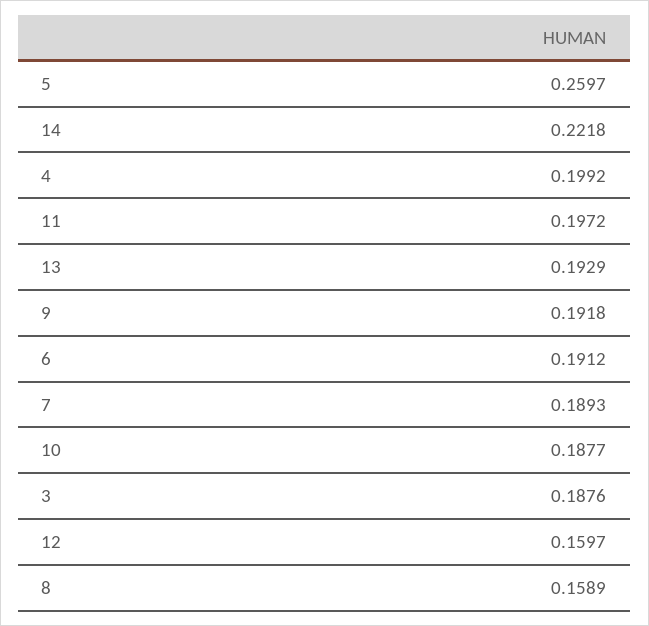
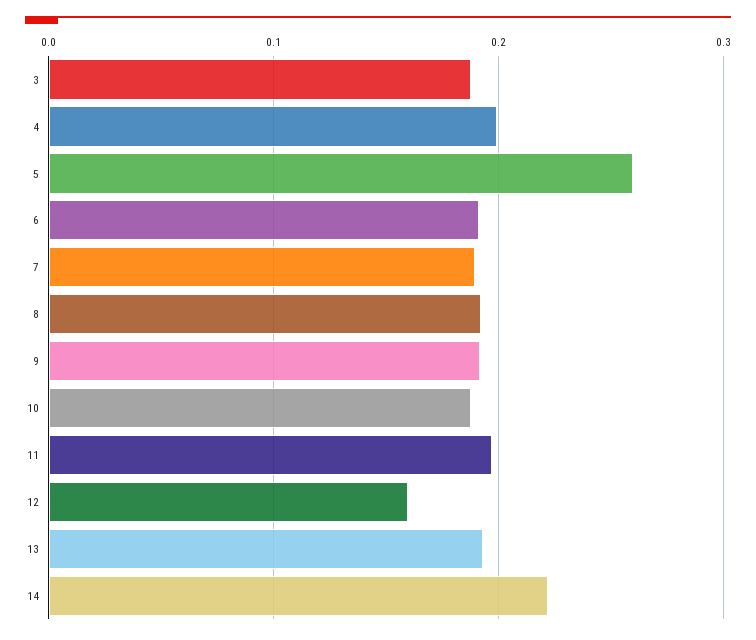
  {
    "5": 0.2597,
    "14": 0.2218,
    "4": 0.1992,
    "11": 0.1972,
    "13": 0.1929,
    "9": 0.1918,
    "6": 0.1912,
    "7": 0.1893,
    "10": 0.1877,
    "3": 0.1876,
    "12": 0.1597,
-   "8": 0.1589
+   "8": 0.19
  }

